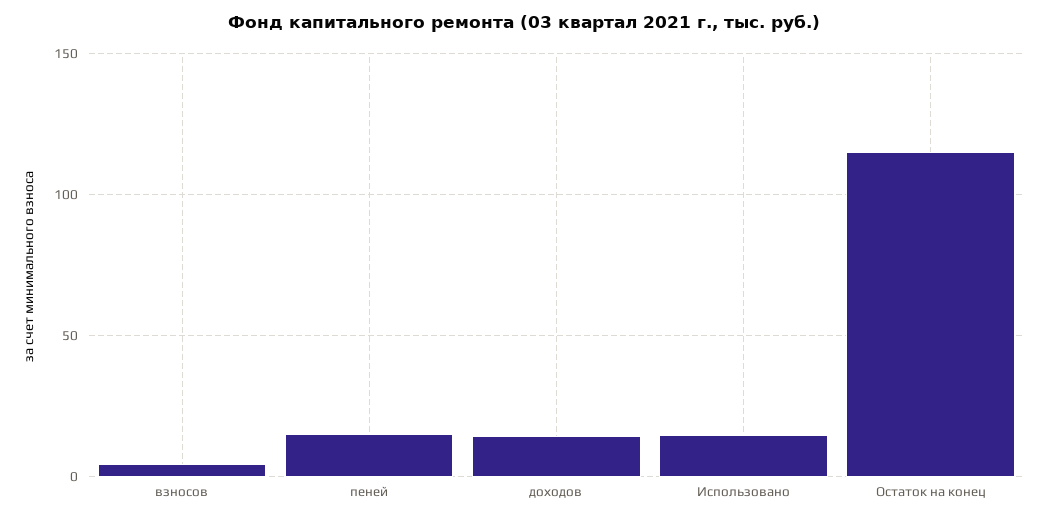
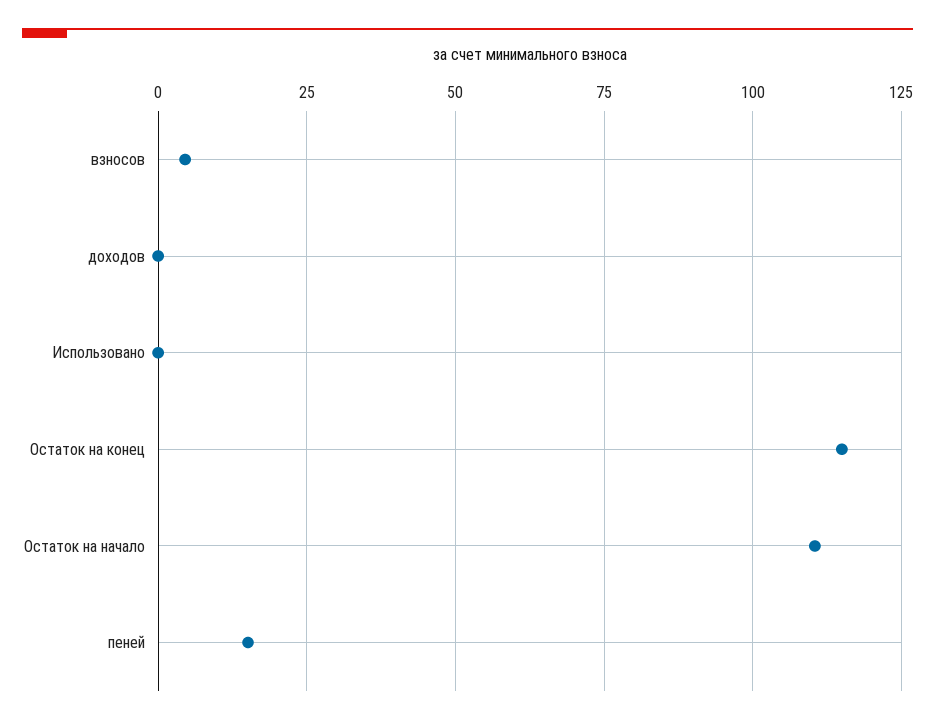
  {
    "взносов": 5,
    "пеней": 15,
-   "доходов": 15,
+   "доходов": 0,
-   "Использовано": 15,
+   "Использовано": 0,
-   "Остаток на конец": 115
+   "Остаток на конец": 115,
+   "Остаток на начало": 110
  }

